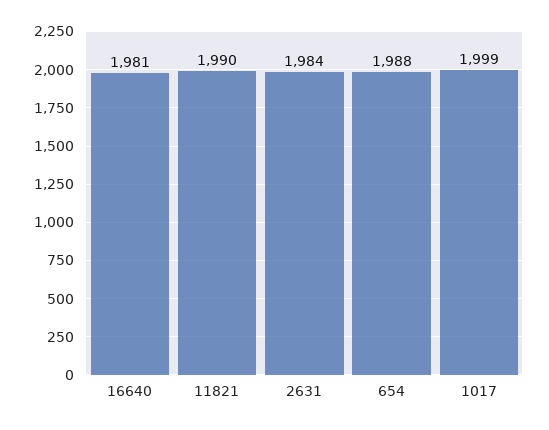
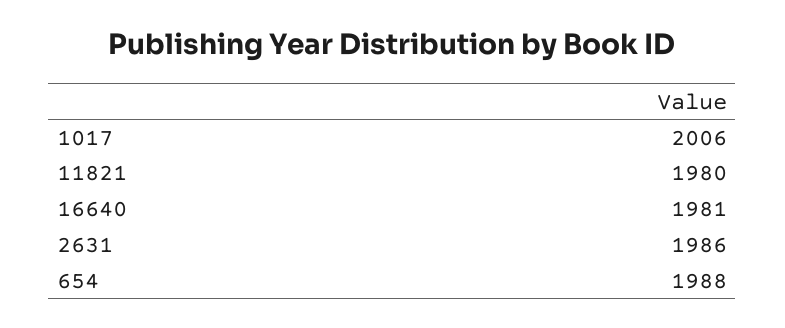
  {
    "16640": 1981,
-   "11821": 1990,
+   "11821": 1980,
-   "2631": 1984,
+   "2631": 1986,
    "654": 1988,
-   "1017": 1999
+   "1017": 2006
  }

